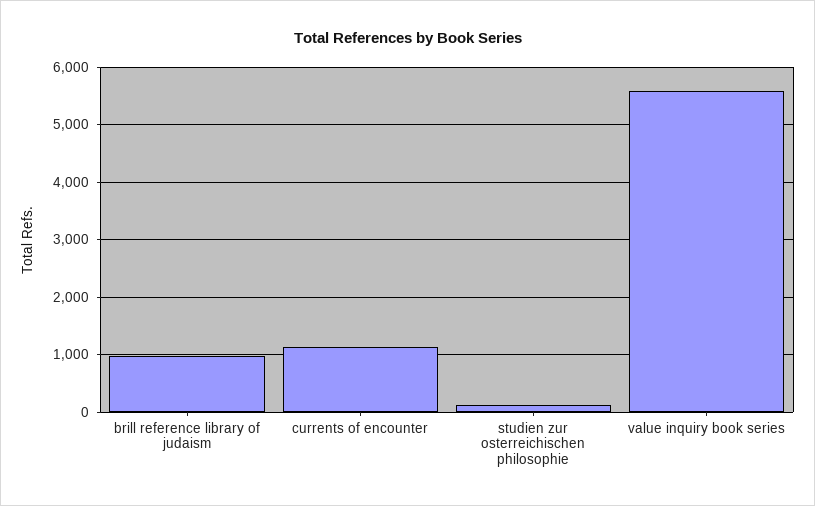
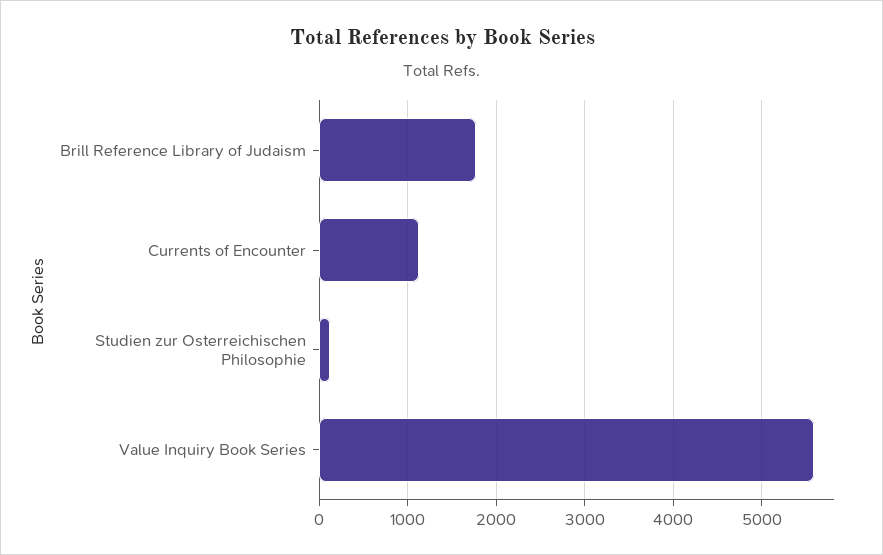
  {
-   "brill reference library of judaism": 1000,
+   "brill reference library of judaism": 1800,
    "currents of encounter": 1100,
    "studien zur osterreichischen philosophie": 100,
    "value inquiry book series": 5600
  }

